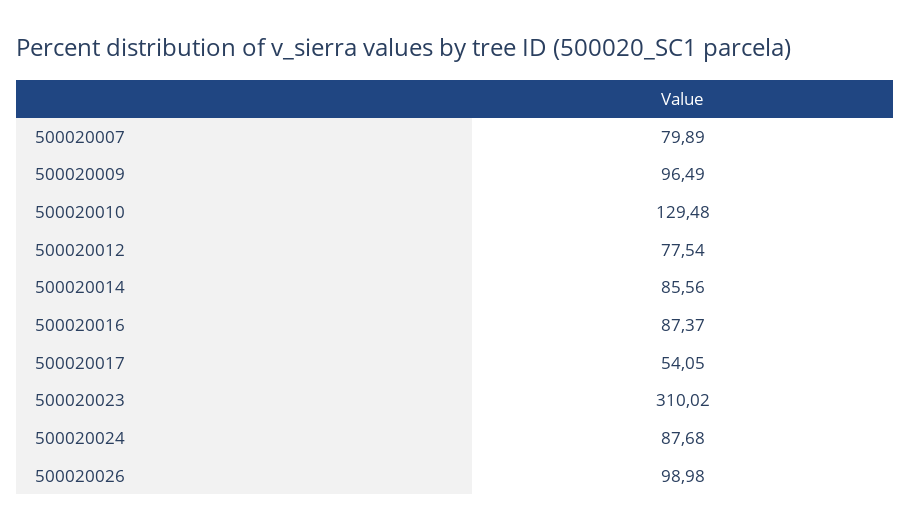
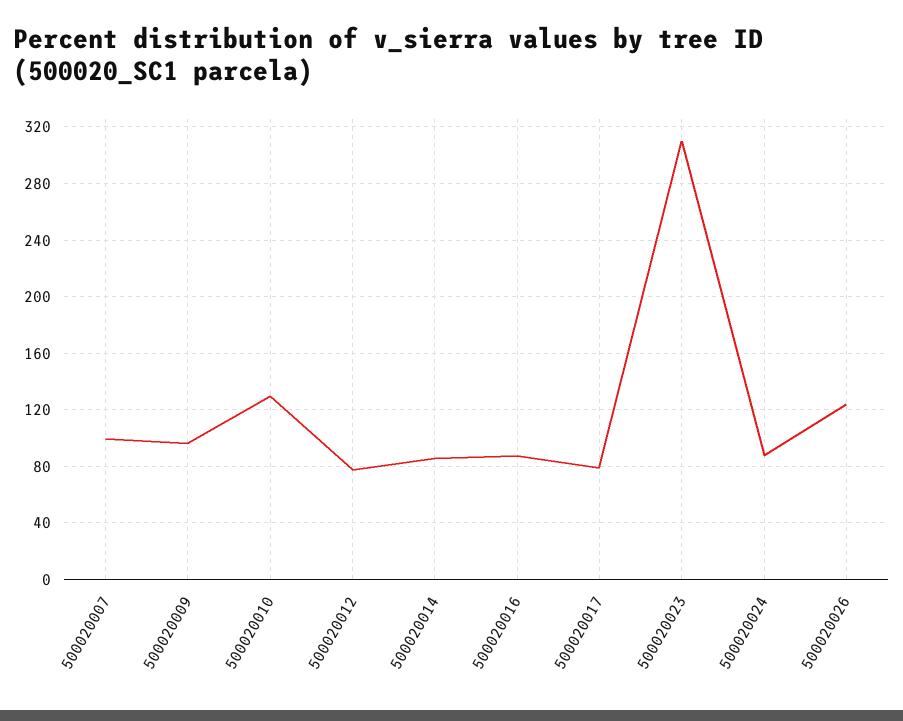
  {
-   "500020007": 79.89,
+   "500020007": 100,
    "500020009": 96.49,
    "500020010": 129.48,
    "500020012": 77.54,
    "500020014": 85.56,
    "500020016": 87.37,
-   "500020017": 54.05,
+   "500020017": 80,
    "500020023": 310.02,
    "500020024": 87.68,
-   "500020026": 98.98
+   "500020026": 125
  }

